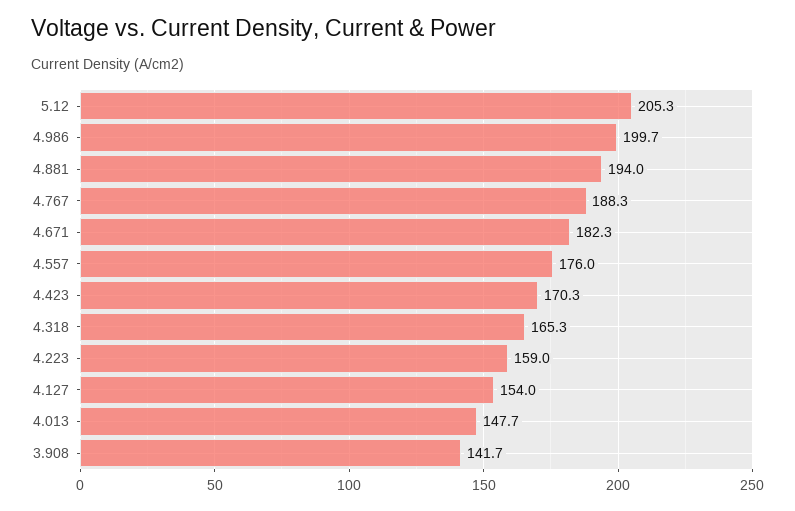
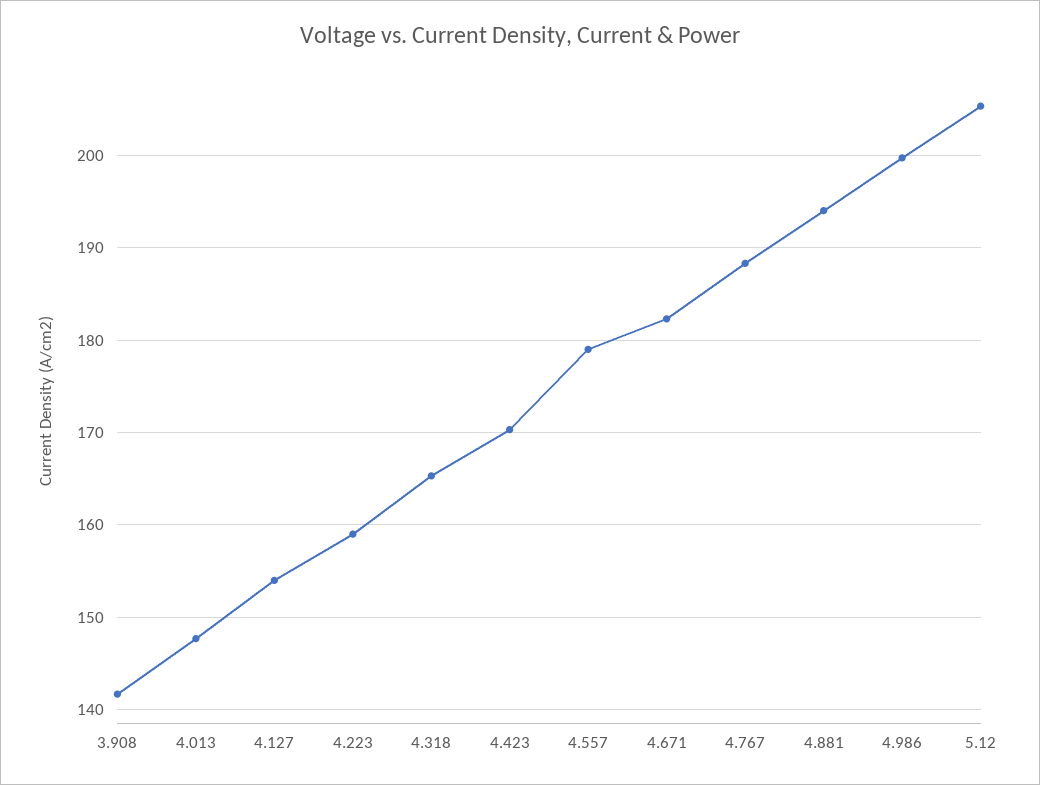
  {
    "5.12": 205.3,
    "4.986": 199.7,
    "4.881": 194,
    "4.767": 188.3,
    "4.671": 182.3,
-   "4.557": 176,
+   "4.557": 179,
    "4.423": 170.3,
    "4.318": 165.3,
    "4.223": 159,
    "4.127": 154,
    "4.013": 147.7,
    "3.908": 141.7
  }

